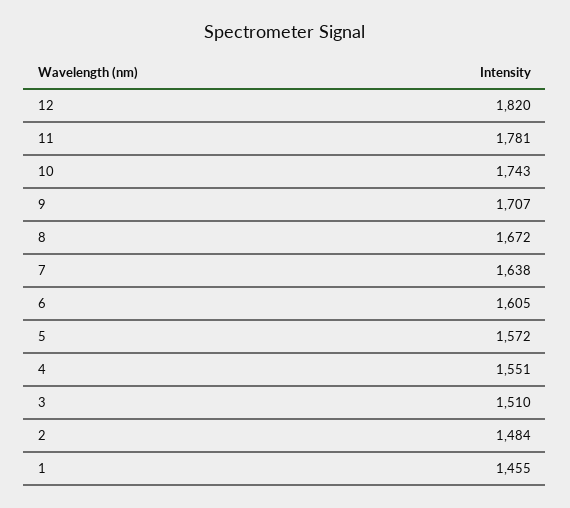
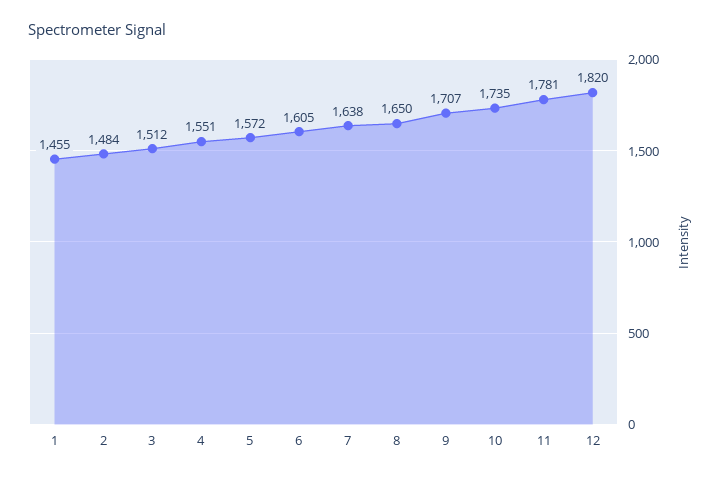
  {
    "12": 1820,
    "11": 1781,
-   "10": 1743,
+   "10": 1735,
    "9": 1707,
-   "8": 1672,
+   "8": 1650,
    "7": 1638,
    "6": 1605,
    "5": 1572,
    "4": 1551,
-   "3": 1510,
+   "3": 1512,
    "2": 1484,
    "1": 1455
  }

